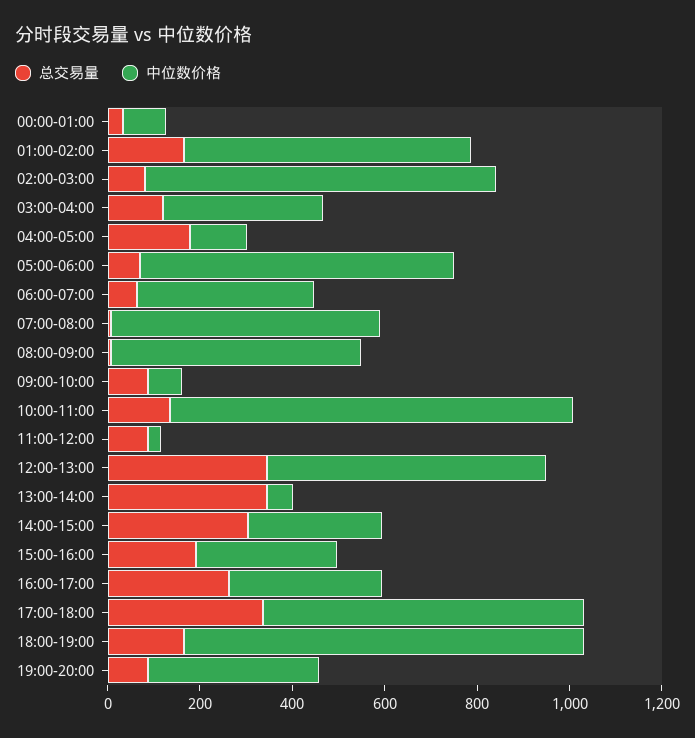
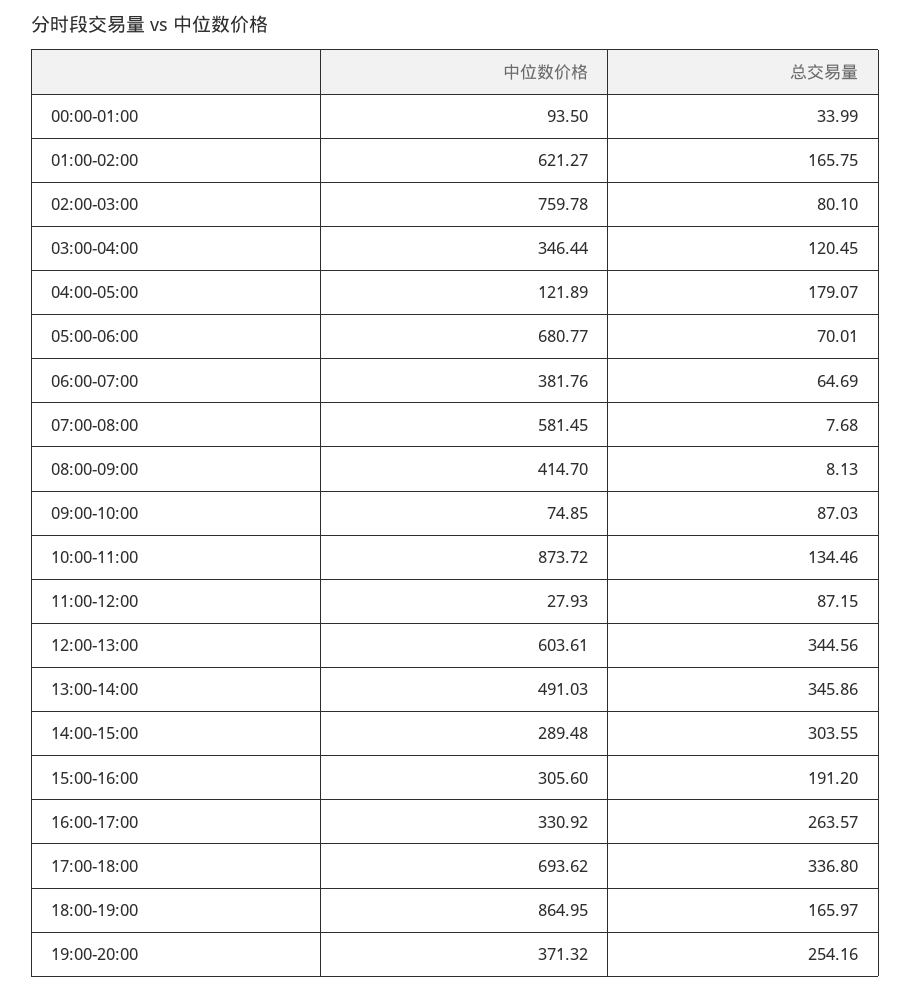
  {
    "总交易量": {
      "00:00-01:00": 33.99,
      "01:00-02:00": 165.75,
      "02:00-03:00": 80.1,
      "03:00-04:00": 120.45,
      "04:00-05:00": 179.07,
      "05:00-06:00": 70.01,
      "06:00-07:00": 64.69,
      "07:00-08:00": 7.68,
      "08:00-09:00": 8.13,
      "09:00-10:00": 87.03,
      "10:00-11:00": 134.46,
      "11:00-12:00": 87.15,
      "12:00-13:00": 344.56,
      "13:00-14:00": 345.86,
      "14:00-15:00": 303.55,
      "15:00-16:00": 191.2,
      "16:00-17:00": 263.57,
      "17:00-18:00": 336.8,
      "18:00-19:00": 165.97,
-     "19:00-20:00": 100
+     "19:00-20:00": 254.16
    },
    "中位数价格": {
      "00:00-01:00": 93.5,
      "01:00-02:00": 621.27,
      "02:00-03:00": 759.78,
      "03:00-04:00": 346.44,
      "04:00-05:00": 121.89,
      "05:00-06:00": 680.77,
      "06:00-07:00": 381.76,
      "07:00-08:00": 581.45,
-     "08:00-09:00": 550,
+     "08:00-09:00": 414.7,
      "09:00-10:00": 74.85,
      "10:00-11:00": 873.72,
      "11:00-12:00": 27.93,
      "12:00-13:00": 603.61,
-     "13:00-14:00": 50,
+     "13:00-14:00": 491.03,
      "14:00-15:00": 289.48,
      "15:00-16:00": 305.6,
      "16:00-17:00": 330.92,
      "17:00-18:00": 693.62,
      "18:00-19:00": 864.95,
      "19:00-20:00": 371.32
    }
  }

